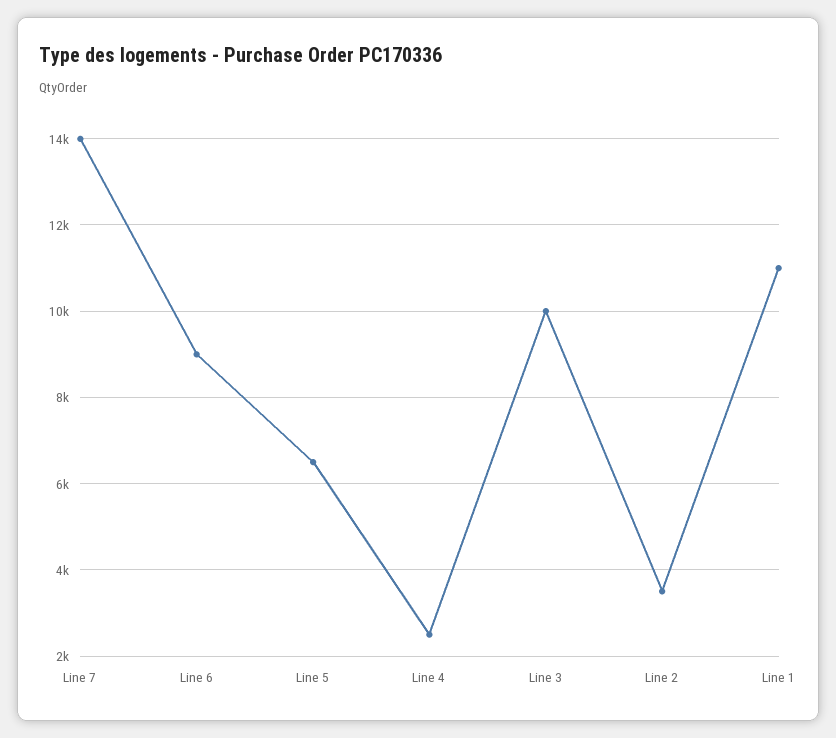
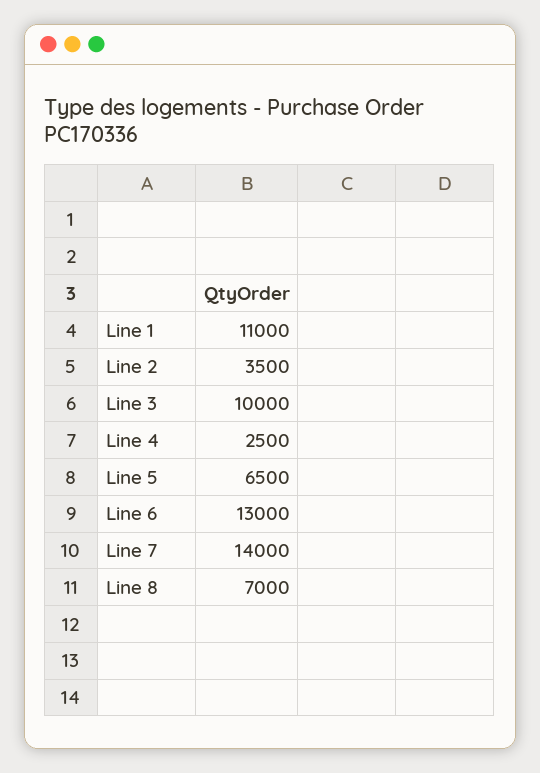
  {
    "Line 7": 14000,
-   "Line 6": 9000,
+   "Line 6": 13000,
    "Line 5": 6500,
    "Line 4": 2500,
    "Line 3": 10000,
    "Line 2": 3500,
-   "Line 1": 11000
+   "Line 1": 11000,
+   "Line 8": 7000
  }

